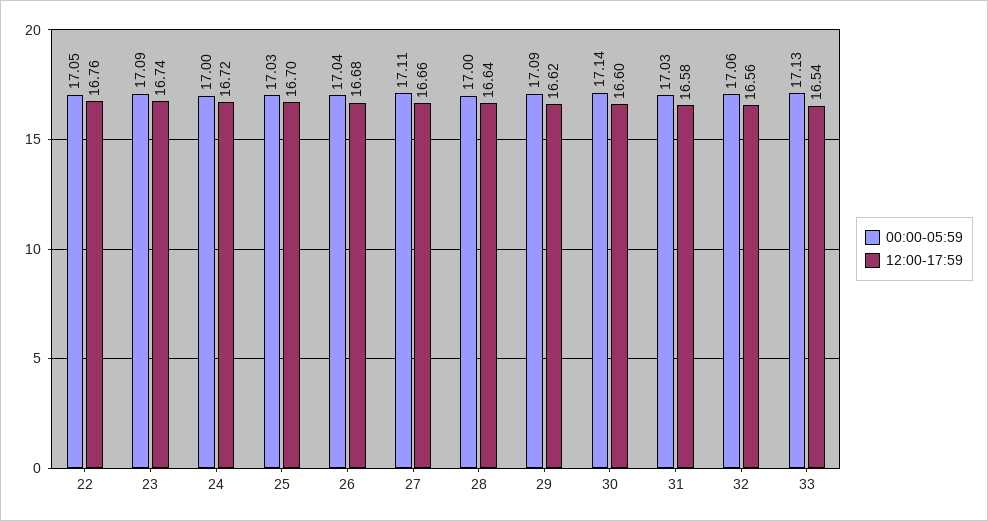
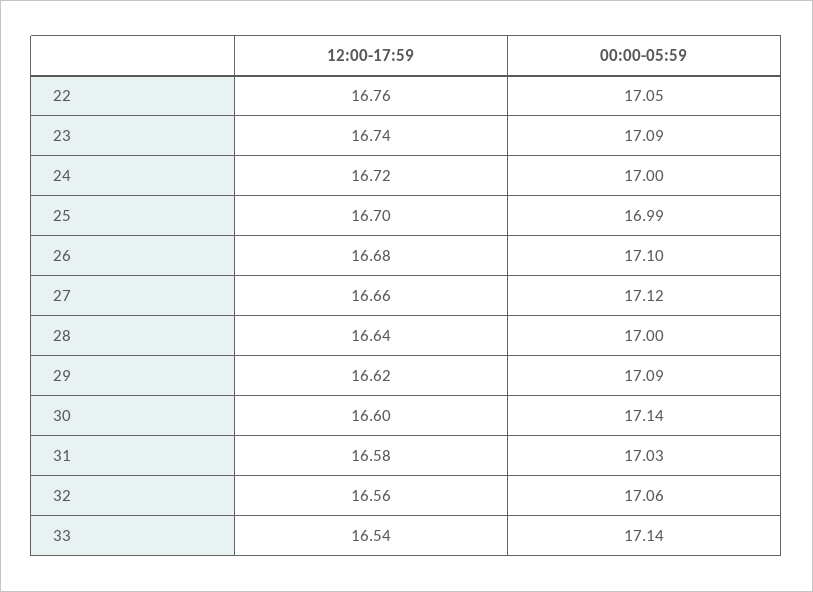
  {
    "00:00-05:59": {
      "22": 17.05,
      "23": 17.09,
      "24": 17,
-     "25": 17.03,
+     "25": 16.99,
-     "26": 17.04,
+     "26": 17.1,
-     "27": 17.11,
+     "27": 17.12,
      "28": 17,
      "29": 17.09,
      "30": 17.14,
      "31": 17.03,
      "32": 17.06,
-     "33": 17.13
+     "33": 17.14
    },
    "12:00-17:59": {
      "22": 16.76,
      "23": 16.74,
      "24": 16.72,
      "25": 16.7,
      "26": 16.68,
      "27": 16.66,
      "28": 16.64,
      "29": 16.62,
      "30": 16.6,
      "31": 16.58,
      "32": 16.56,
      "33": 16.54
    }
  }

